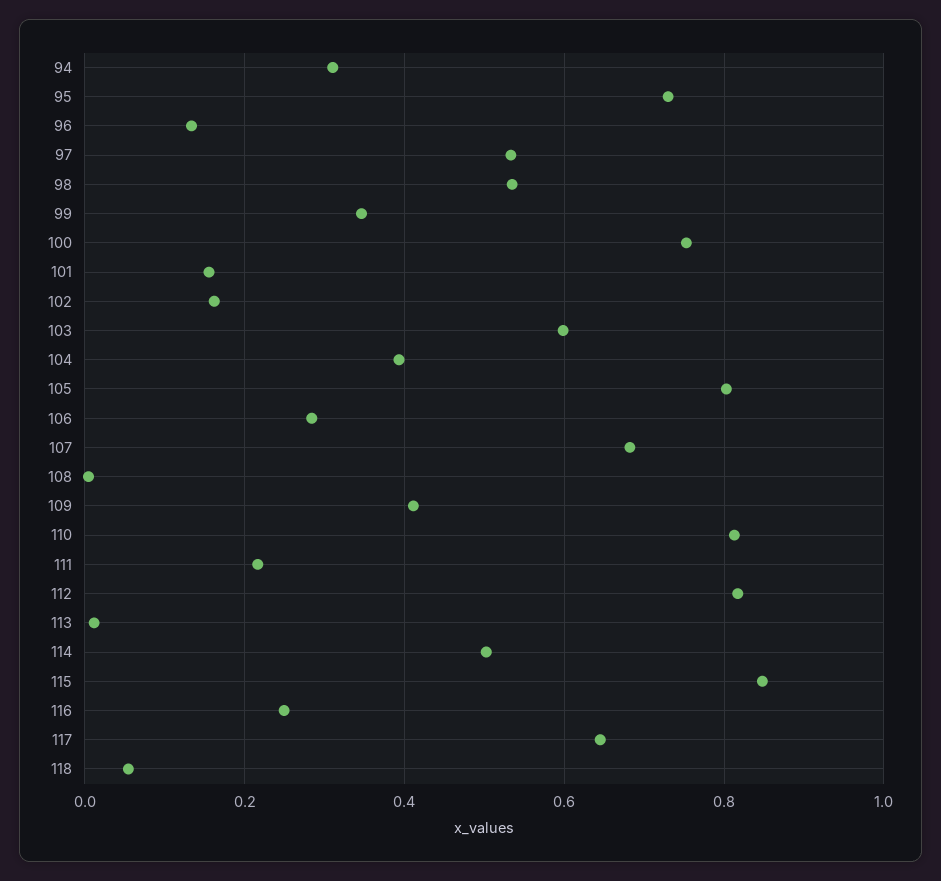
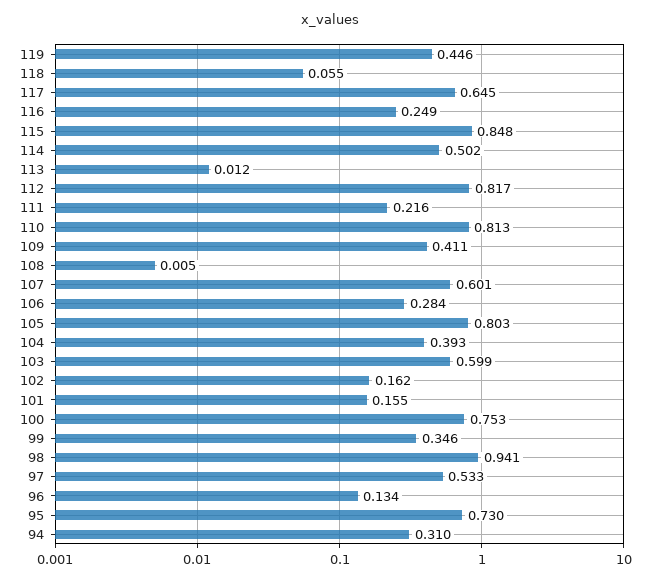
  {
    "94": 0.31,
    "95": 0.73,
    "96": 0.134,
    "97": 0.533,
-   "98": 0.54,
+   "98": 0.941,
    "99": 0.346,
    "100": 0.753,
    "101": 0.155,
    "102": 0.162,
    "103": 0.599,
    "104": 0.393,
    "105": 0.803,
    "106": 0.284,
-   "107": 0.68,
+   "107": 0.601,
    "108": 0.005,
    "109": 0.411,
    "110": 0.813,
    "111": 0.216,
    "112": 0.817,
    "113": 0.012,
    "114": 0.502,
    "115": 0.848,
    "116": 0.249,
    "117": 0.645,
-   "118": 0.055
+   "118": 0.055,
+   "119": 0.446
  }

